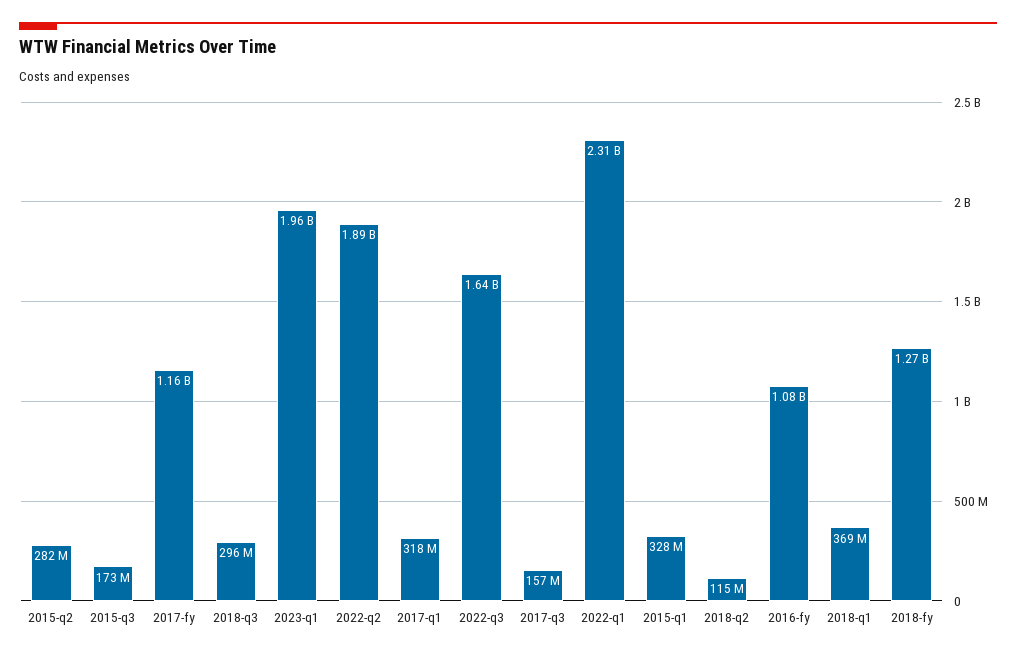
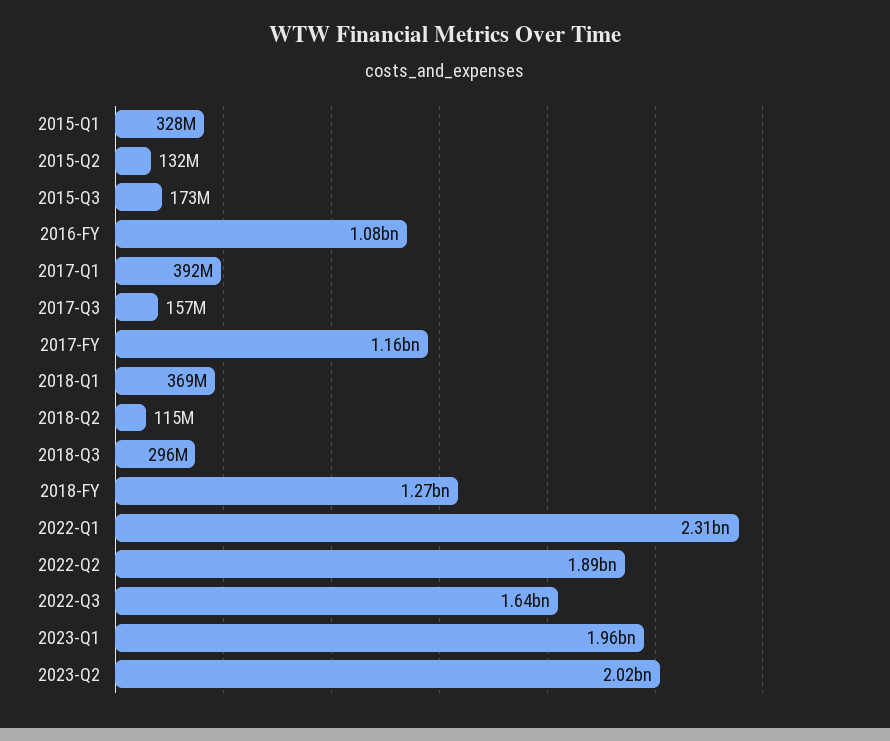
  {
-   "2015-q2": 282000000,
+   "2015-q2": 132000000,
    "2015-q3": 173000000,
    "2017-fy": 1160000000,
    "2018-q3": 296000000,
    "2023-q1": 1960000000,
    "2022-q2": 1890000000,
-   "2017-q1": 318000000,
+   "2017-q1": 392000000,
    "2022-q3": 1640000000,
    "2017-q3": 157000000,
    "2022-q1": 2310000000,
    "2015-q1": 328000000,
    "2018-q2": 115000000,
    "2016-fy": 1080000000,
    "2018-q1": 369000000,
-   "2018-fy": 1270000000
+   "2018-fy": 1270000000,
+   "2023-Q2": 2020000000
  }

